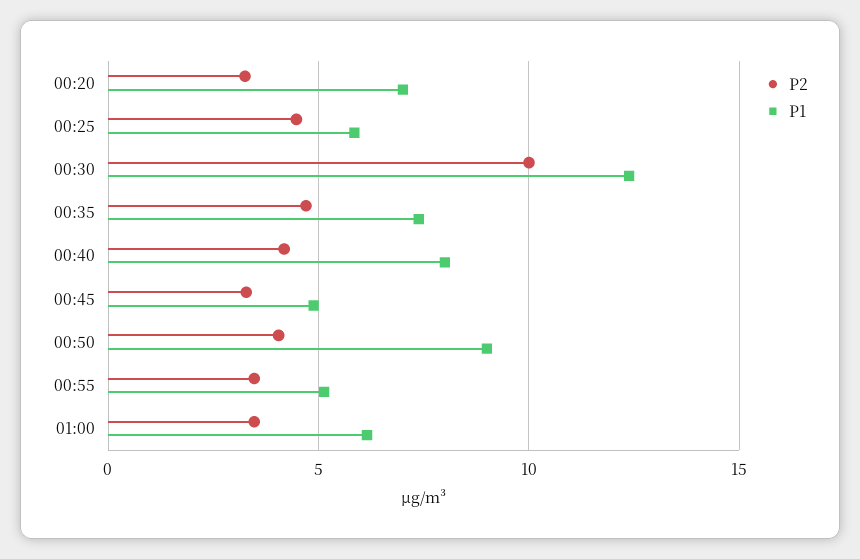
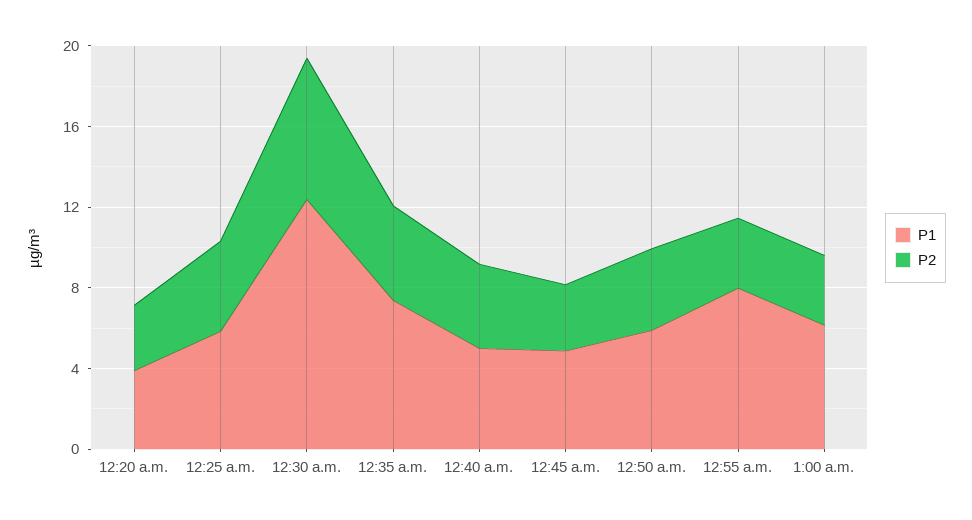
  {
    "P2": {
      "00:20": 3.5,
      "00:25": 4.5,
-     "00:30": 10,
+     "00:30": 7,
      "00:35": 4.5,
      "00:40": 4,
      "00:45": 3.5,
      "00:50": 4,
      "00:55": 3.5,
      "01:00": 3.5
    },
    "P1": {
-     "00:20": 7,
+     "00:20": 4,
      "00:25": 6,
      "00:30": 12.5,
      "00:35": 7.5,
-     "00:40": 8,
+     "00:40": 5,
      "00:45": 5,
-     "00:50": 9,
+     "00:50": 6,
-     "00:55": 5,
+     "00:55": 8,
      "01:00": 6
    }
  }

